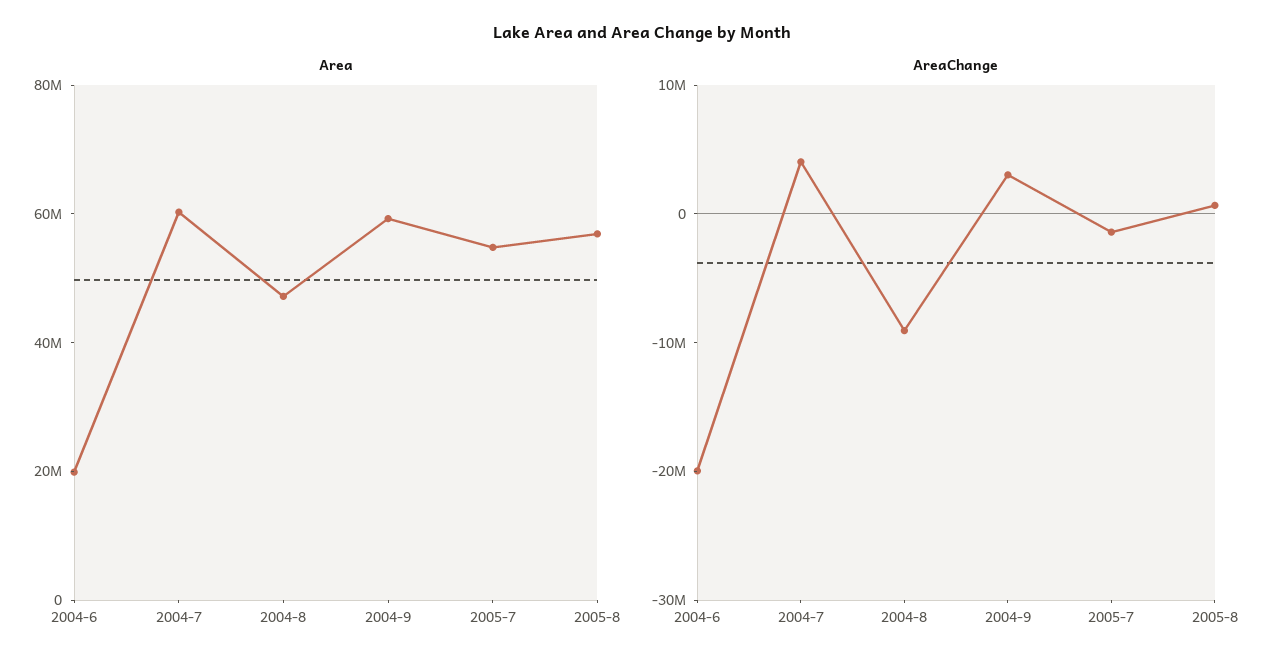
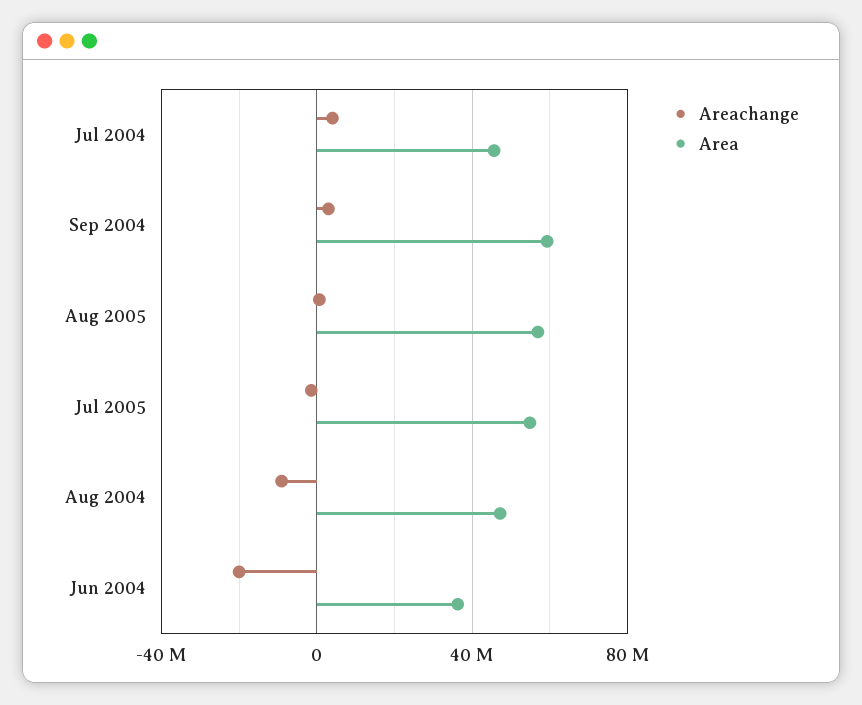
  {
    "Area": {
-     "2004-6": 20000000,
+     "2004-6": 35000000,
-     "2004-7": 60000000,
+     "2004-7": 45000000,
      "2004-8": 45000000,
      "2004-9": 60000000,
      "2005-7": 55000000,
      "2005-8": 55000000
    },
    "AreaChange": {
      "2004-6": -20000000,
      "2004-7": 4000000,
      "2004-8": -10000000,
      "2004-9": 4000000,
      "2005-7": -2000000,
      "2005-8": 0
    }
  }

